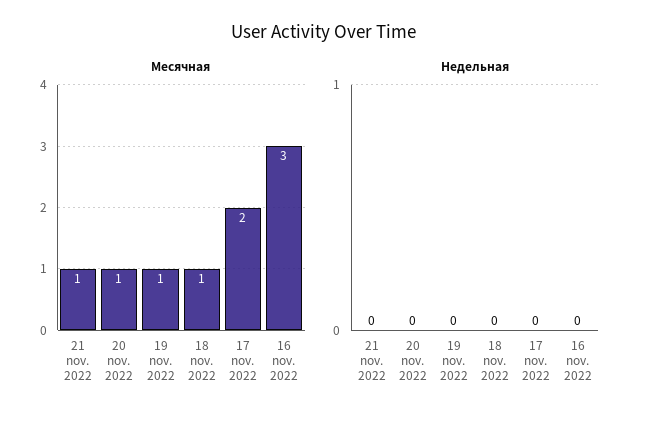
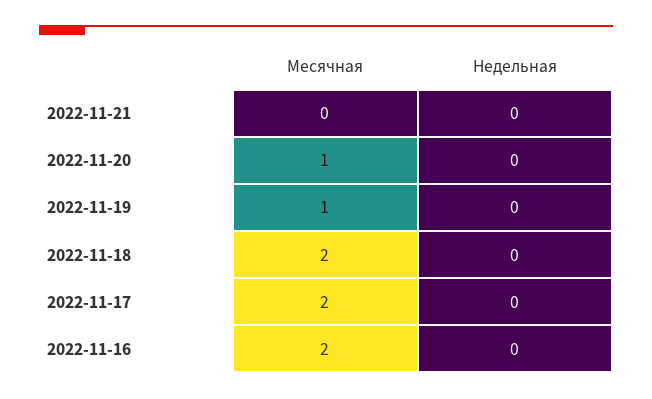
  {
    "Месячная": {
-     "21 nov. 2022": 1,
+     "21 nov. 2022": 0,
      "20 nov. 2022": 1,
      "19 nov. 2022": 1,
-     "18 nov. 2022": 1,
+     "18 nov. 2022": 2,
      "17 nov. 2022": 2,
-     "16 nov. 2022": 3
+     "16 nov. 2022": 2
    },
    "Недельная": {
      "21 nov. 2022": 0,
      "20 nov. 2022": 0,
      "19 nov. 2022": 0,
      "18 nov. 2022": 0,
      "17 nov. 2022": 0,
      "16 nov. 2022": 0
    }
  }

